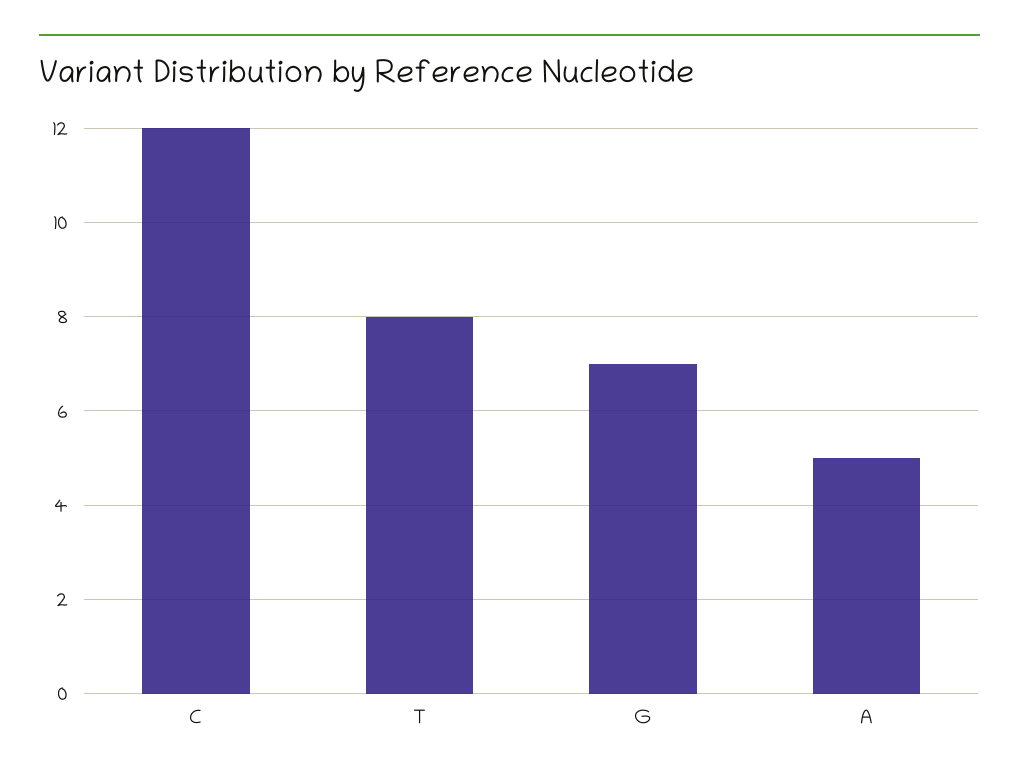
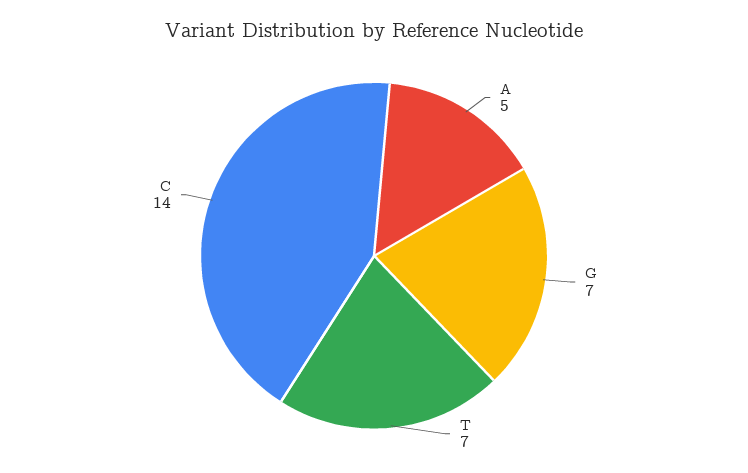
  {
-   "C": 12,
+   "C": 14,
-   "T": 8,
+   "T": 7,
    "G": 7,
    "A": 5
  }

